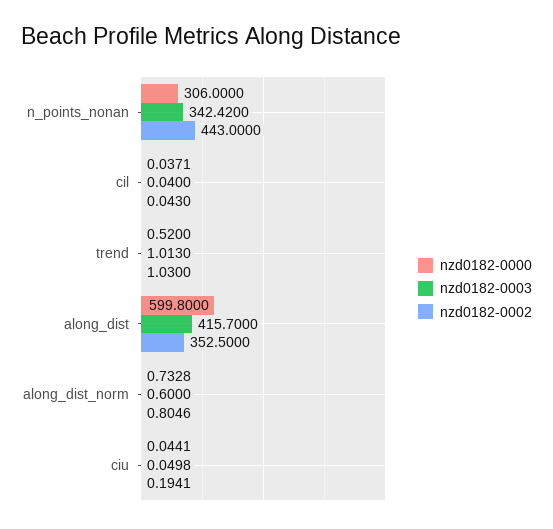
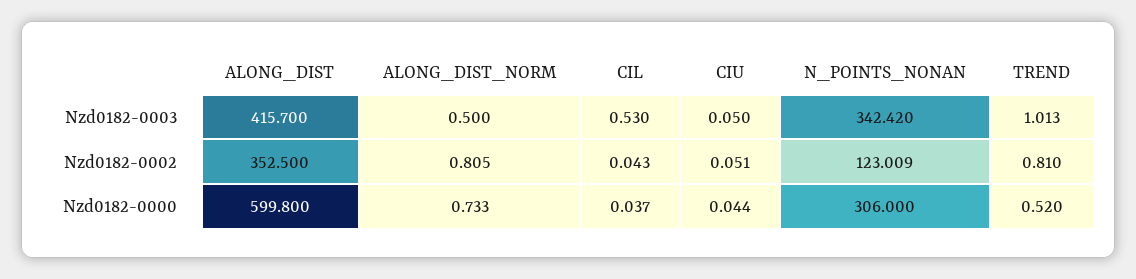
  {
    "nzd0182-0000": {
      "n_points_nonan": 306,
      "cil": 0.0371,
      "trend": 0.52,
      "along_dist": 599.8,
      "along_dist_norm": 0.7328,
      "ciu": 0.0441
    },
    "nzd0182-0003": {
      "n_points_nonan": 342.42,
-     "cil": 0.04,
+     "cil": 0.53,
      "trend": 1.013,
      "along_dist": 415.7,
-     "along_dist_norm": 0.6,
+     "along_dist_norm": 0.5,
      "ciu": 0.0498
    },
    "nzd0182-0002": {
-     "n_points_nonan": 443,
+     "n_points_nonan": 123.009,
      "cil": 0.043,
-     "trend": 1.03,
+     "trend": 0.81,
      "along_dist": 352.5,
      "along_dist_norm": 0.8046,
-     "ciu": 0.1941
+     "ciu": 0.051
    }
  }

